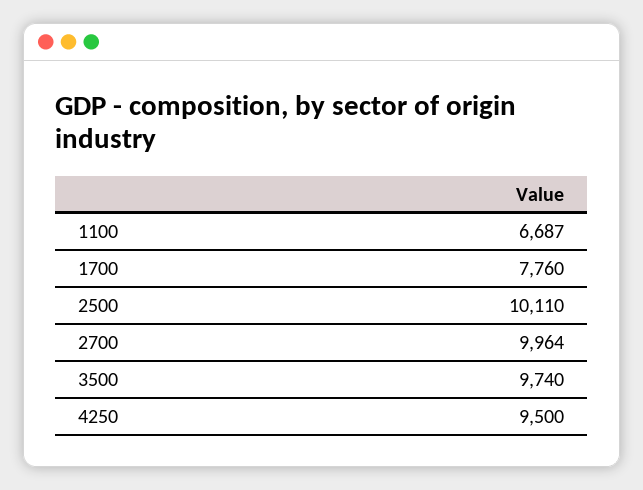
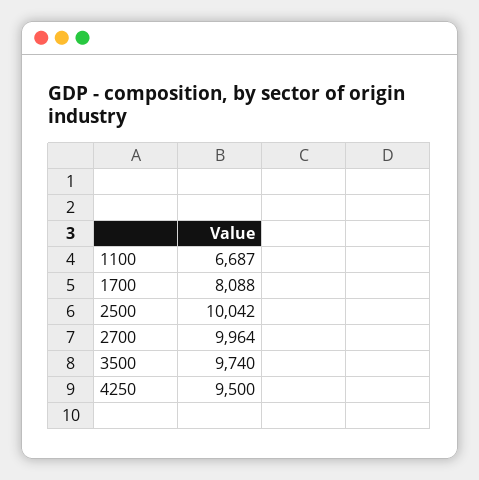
  {
    "1100": 6687,
-   "1700": 7760,
+   "1700": 8088,
-   "2500": 10110,
+   "2500": 10042,
    "2700": 9964,
    "3500": 9740,
    "4250": 9500
  }

